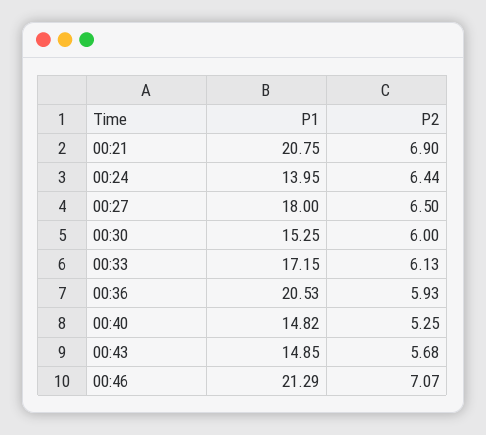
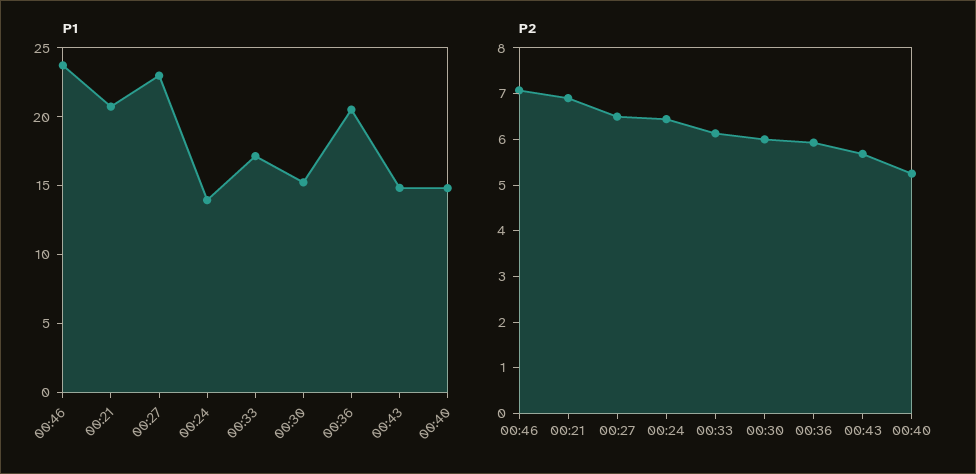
  {
    "P1": {
      "00:21": 20.75,
      "00:24": 13.95,
-     "00:27": 18,
+     "00:27": 23,
      "00:30": 15.25,
      "00:33": 17.15,
      "00:36": 20.53,
      "00:40": 14.82,
      "00:43": 14.85,
-     "00:46": 21.29
+     "00:46": 24
    },
    "P2": {
      "00:21": 6.9,
      "00:24": 6.44,
      "00:27": 6.5,
      "00:30": 6,
      "00:33": 6.13,
      "00:36": 5.93,
      "00:40": 5.25,
      "00:43": 5.68,
      "00:46": 7.07
    }
  }

